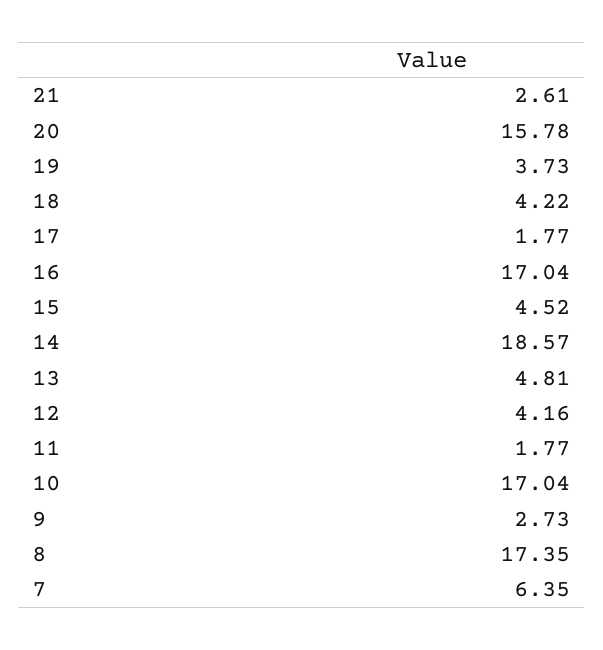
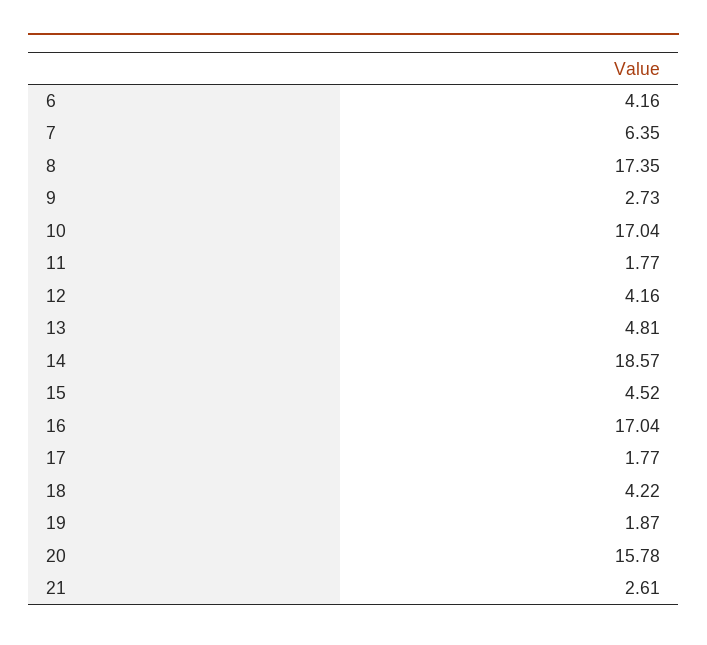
  {
    "21": 2.61,
    "20": 15.78,
-   "19": 3.73,
+   "19": 1.87,
    "18": 4.22,
    "17": 1.77,
    "16": 17.04,
    "15": 4.52,
    "14": 18.57,
    "13": 4.81,
    "12": 4.16,
    "11": 1.77,
    "10": 17.04,
    "9": 2.73,
    "8": 17.35,
-   "7": 6.35
+   "7": 6.35,
+   "6": 4.16
  }

